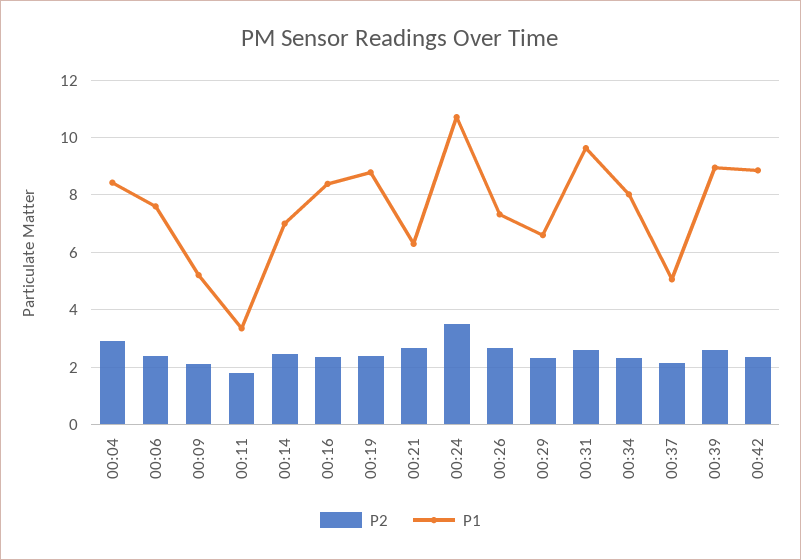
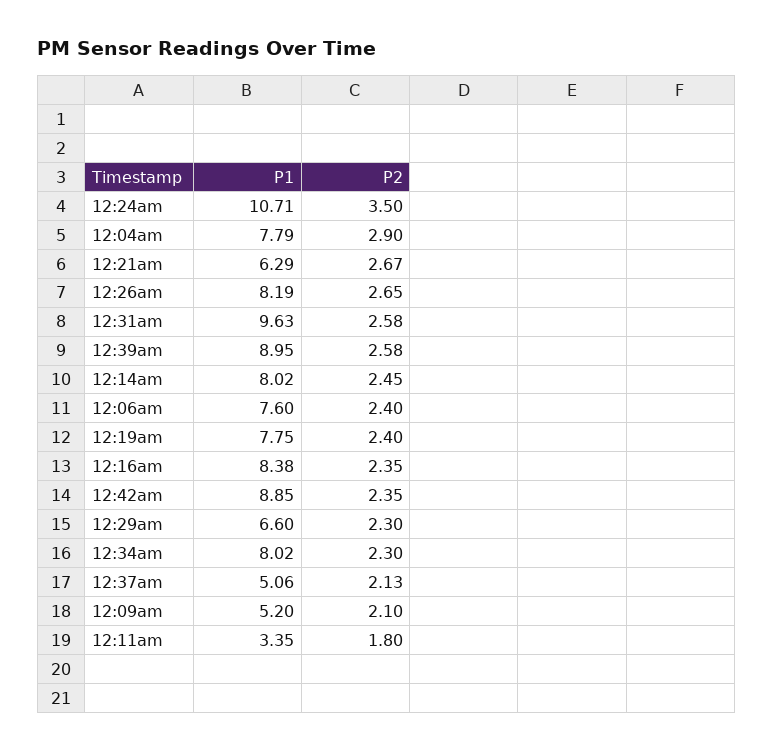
  {
    "P2": {
      "00:04": 2.9,
      "00:06": 2.4,
      "00:09": 2.1,
      "00:11": 1.8,
      "00:14": 2.45,
      "00:16": 2.35,
      "00:19": 2.4,
      "00:21": 2.67,
      "00:24": 3.5,
      "00:26": 2.65,
      "00:29": 2.3,
      "00:31": 2.58,
      "00:34": 2.3,
      "00:37": 2.13,
      "00:39": 2.58,
      "00:42": 2.35
    },
    "P1": {
-     "00:04": 8.5,
+     "00:04": 7.79,
      "00:06": 7.6,
      "00:09": 5.2,
      "00:11": 3.35,
-     "00:14": 7,
+     "00:14": 8.02,
      "00:16": 8.38,
-     "00:19": 8.75,
+     "00:19": 7.75,
      "00:21": 6.29,
      "00:24": 10.71,
-     "00:26": 7.25,
+     "00:26": 8.19,
      "00:29": 6.6,
      "00:31": 9.63,
      "00:34": 8.02,
      "00:37": 5.06,
      "00:39": 8.95,
      "00:42": 8.85
    }
  }

